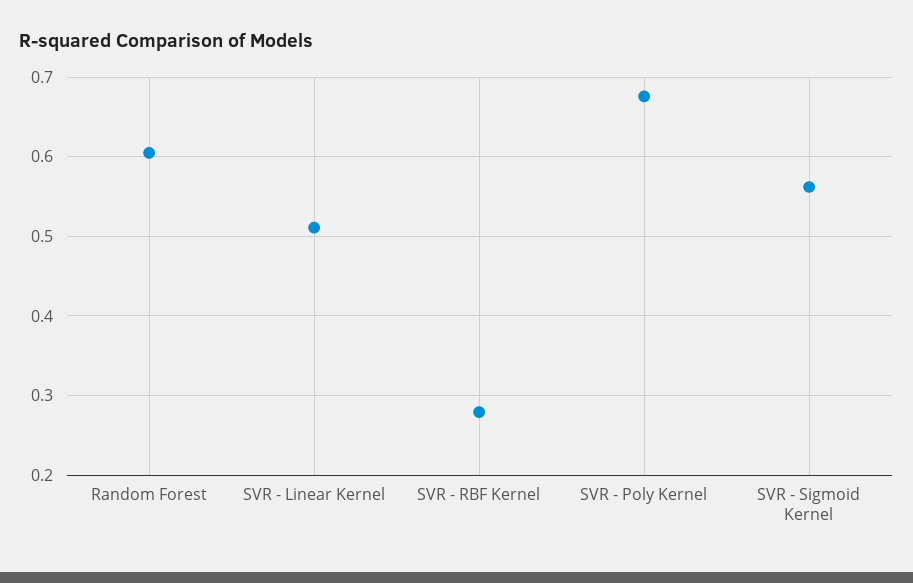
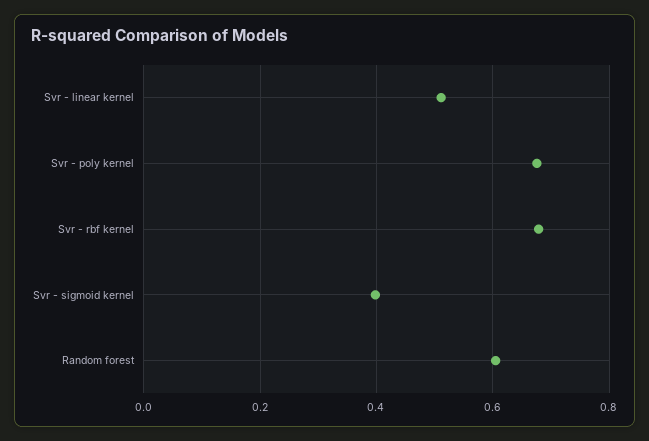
  {
    "Random Forest": 0.61,
    "SVR - Linear Kernel": 0.51,
-   "SVR - RBF Kernel": 0.28,
+   "SVR - RBF Kernel": 0.68,
    "SVR - Poly Kernel": 0.68,
-   "SVR - Sigmoid Kernel": 0.56
+   "SVR - Sigmoid Kernel": 0.4
  }

